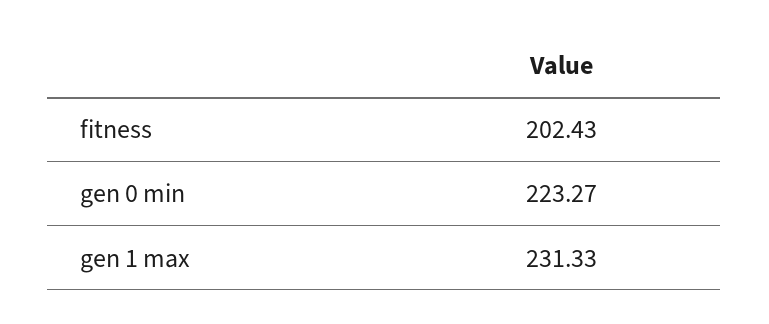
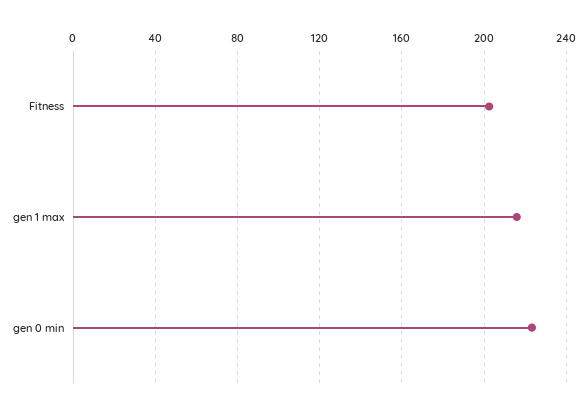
  {
    "fitness": 202.43,
    "gen 0 min": 223.27,
-   "gen 1 max": 231.33
+   "gen 1 max": 215
  }

